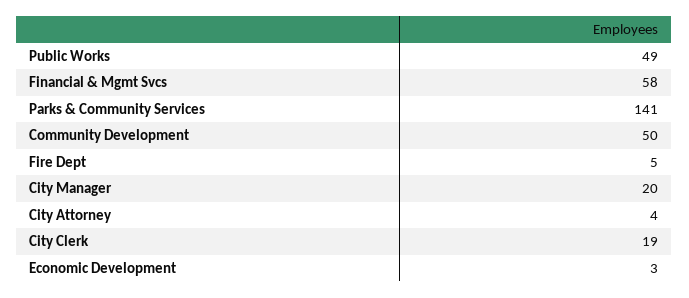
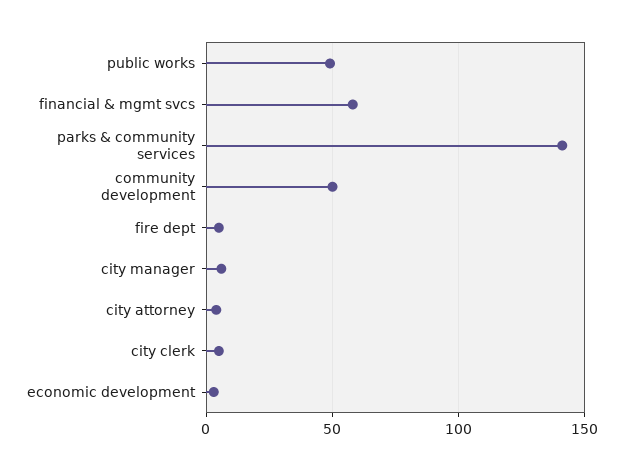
  {
    "Public Works": 49,
    "Financial & Mgmt Svcs": 58,
    "Parks & Community Services": 141,
    "Community Development": 50,
    "Fire Dept": 5,
-   "City Manager": 20,
+   "City Manager": 5,
    "City Attorney": 4,
-   "City Clerk": 19,
+   "City Clerk": 5,
    "Economic Development": 3
  }

